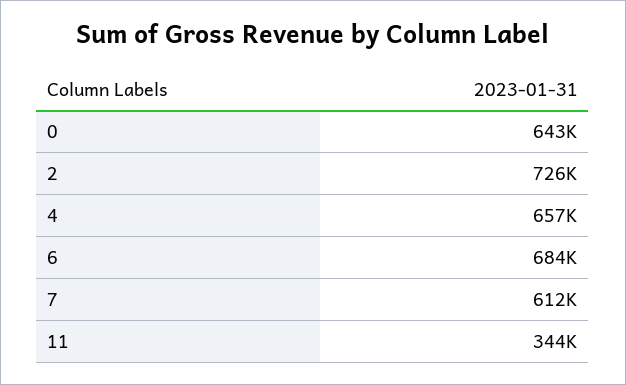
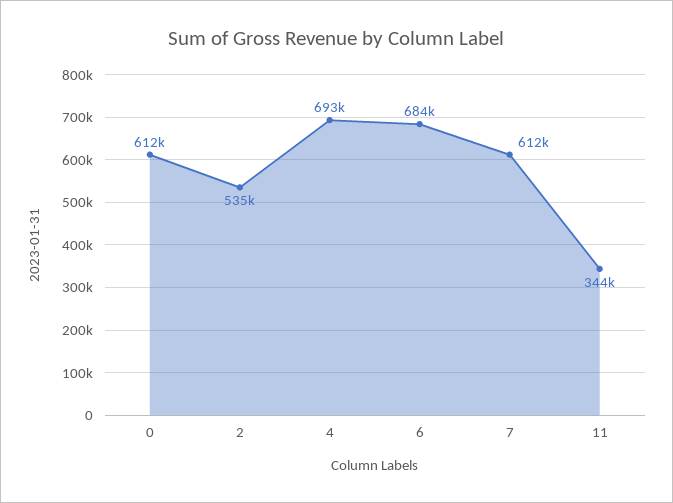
  {
-   "0": 643000,
+   "0": 612000,
-   "2": 726000,
+   "2": 535000,
-   "4": 657000,
+   "4": 693000,
    "6": 684000,
    "7": 612000,
    "11": 344000
  }

